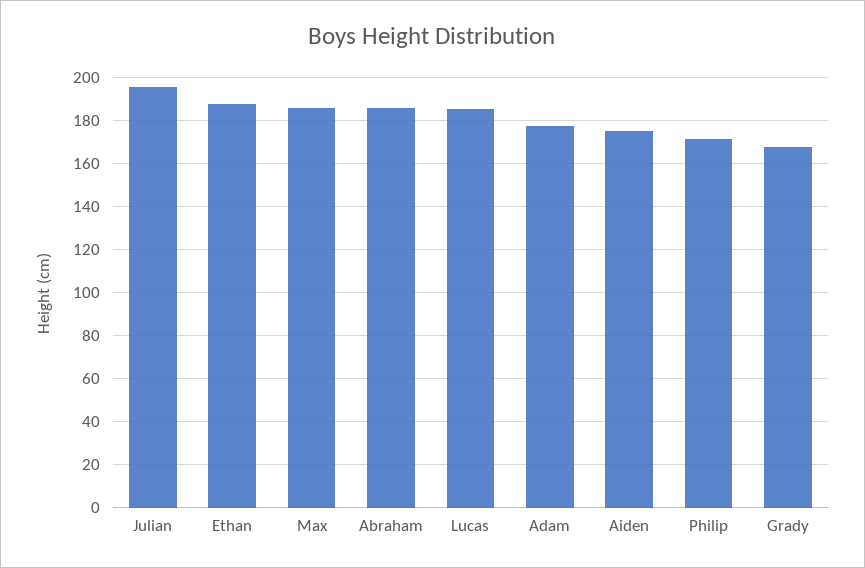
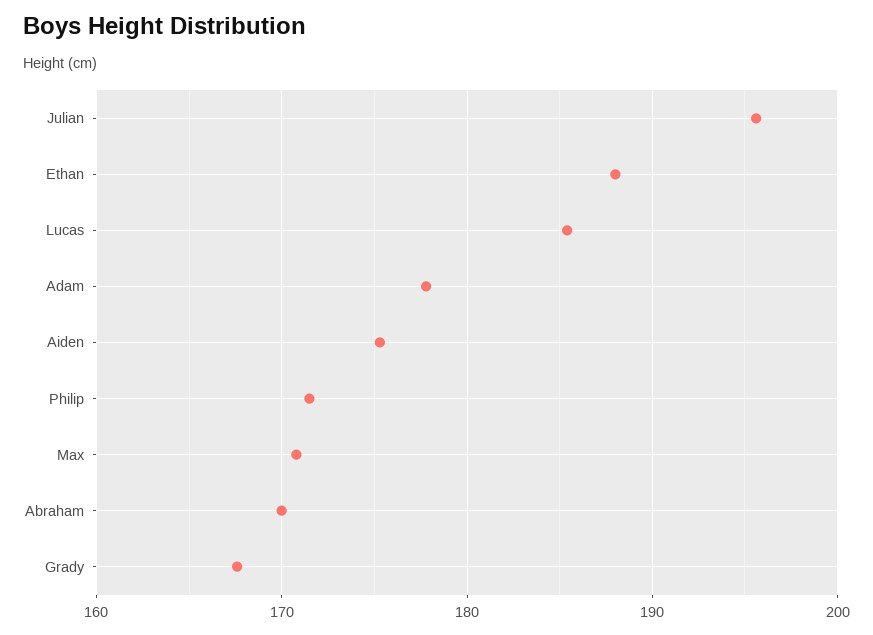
  {
    "Julian": 196,
    "Ethan": 188,
-   "Max": 185,
+   "Max": 171,
-   "Abraham": 185,
+   "Abraham": 170,
    "Lucas": 185,
    "Adam": 178,
    "Aiden": 175,
    "Philip": 172,
    "Grady": 168
  }

